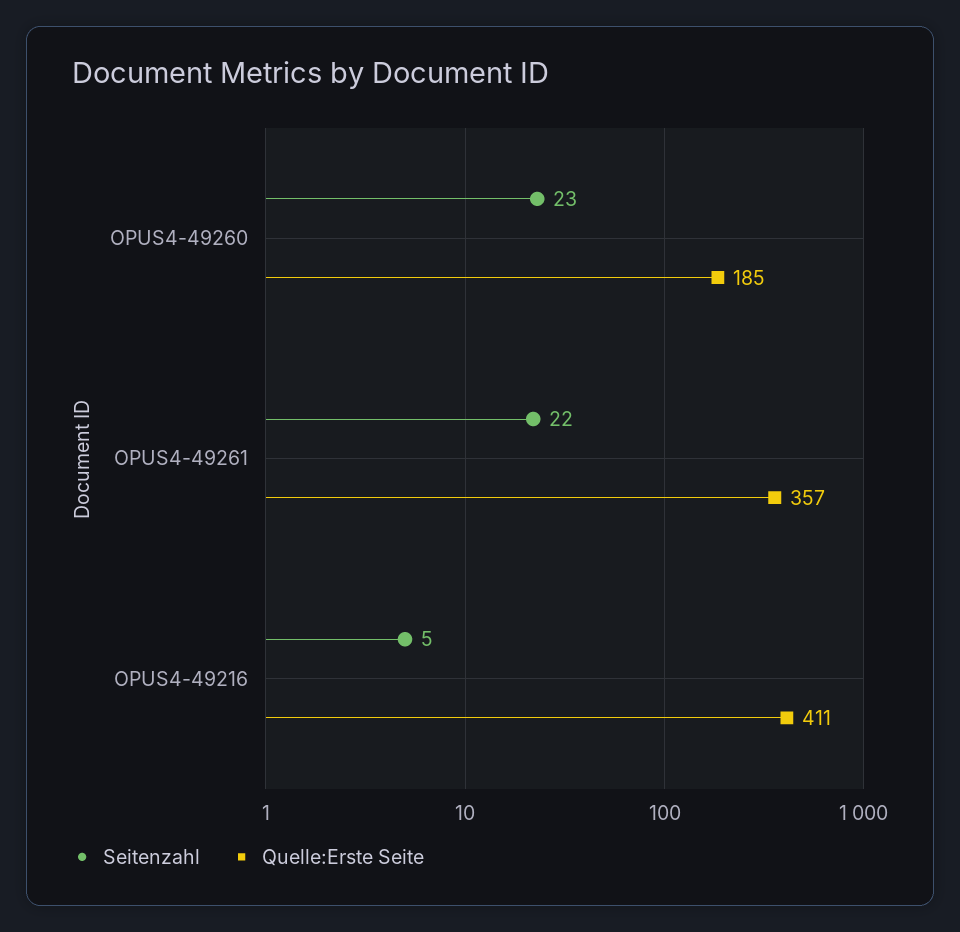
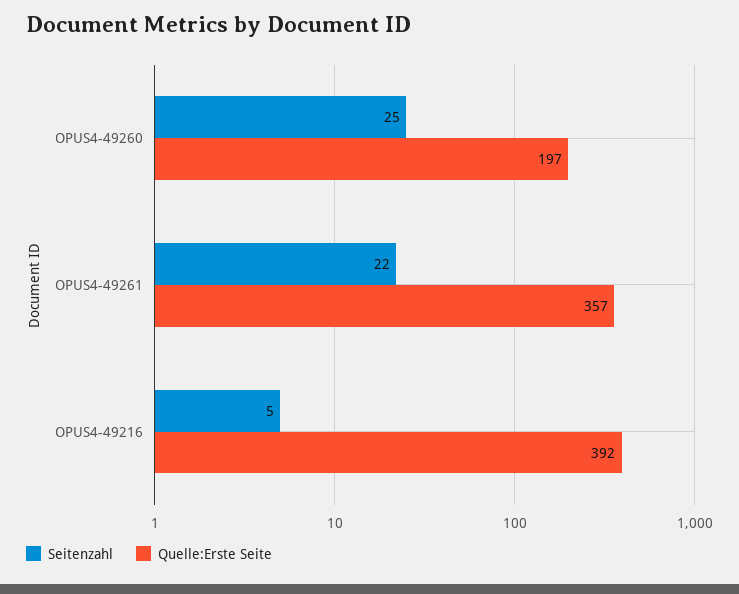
  {
    "Seitenzahl": {
-     "OPUS4-49260": 23,
+     "OPUS4-49260": 25,
      "OPUS4-49261": 22,
      "OPUS4-49216": 5
    },
    "Quelle:Erste Seite": {
-     "OPUS4-49260": 185,
+     "OPUS4-49260": 197,
      "OPUS4-49261": 357,
-     "OPUS4-49216": 411
+     "OPUS4-49216": 392
    }
  }

